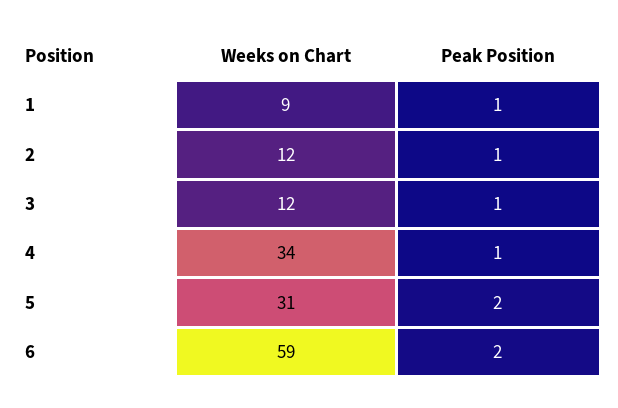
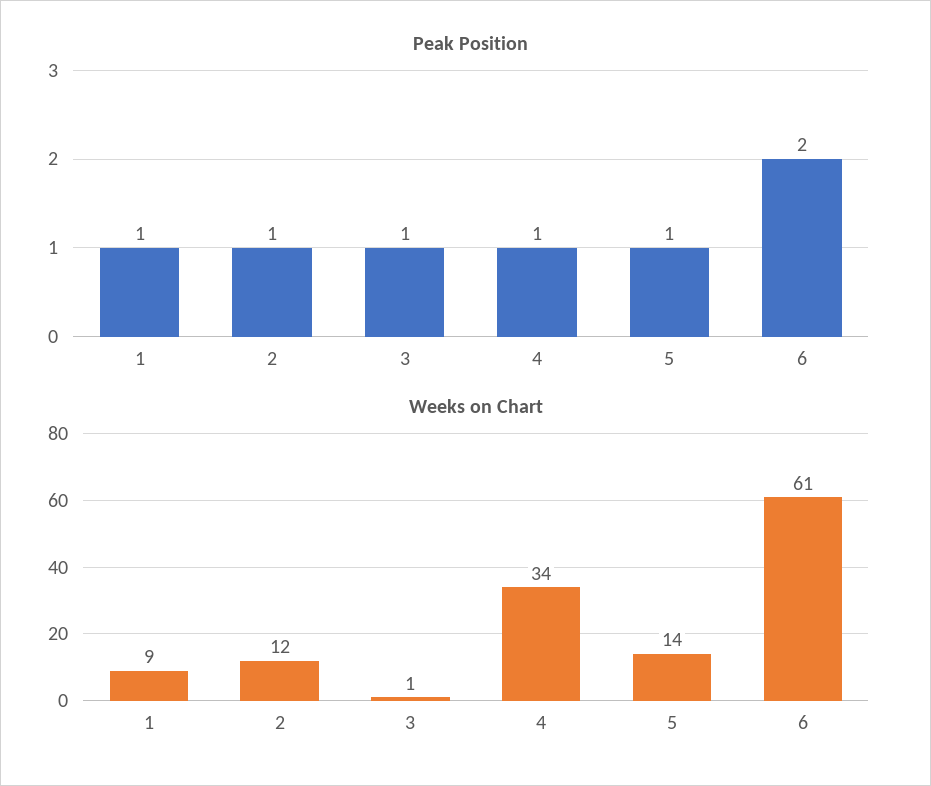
  {
    "Weeks on Chart": {
      "1": 9,
      "2": 12,
-     "3": 12,
+     "3": 1,
      "4": 34,
-     "5": 31,
+     "5": 14,
-     "6": 59
+     "6": 61
    },
    "Peak Position": {
      "1": 1,
      "2": 1,
      "3": 1,
      "4": 1,
-     "5": 2,
+     "5": 1,
      "6": 2
    }
  }

